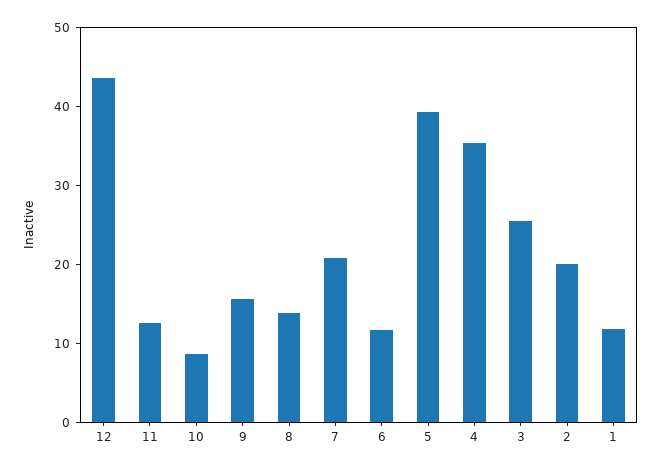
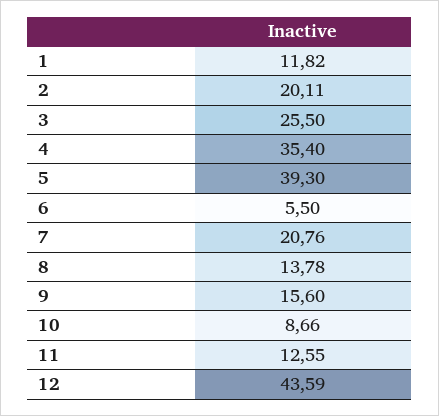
  {
    "12": 43.59,
    "11": 12.55,
    "10": 8.66,
    "9": 15.6,
    "8": 13.78,
    "7": 20.76,
-   "6": 12,
+   "6": 5.5,
    "5": 39.3,
    "4": 35.4,
    "3": 25.5,
    "2": 20.11,
    "1": 11.82
  }

